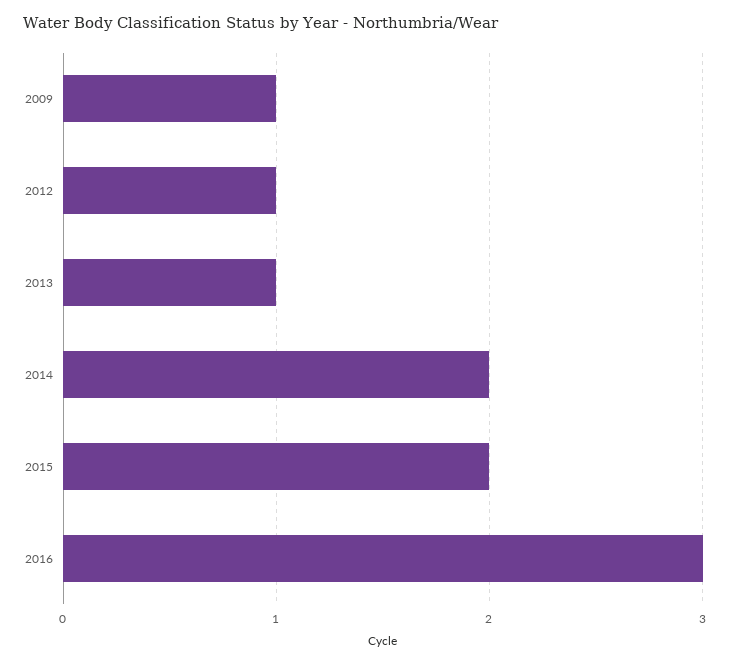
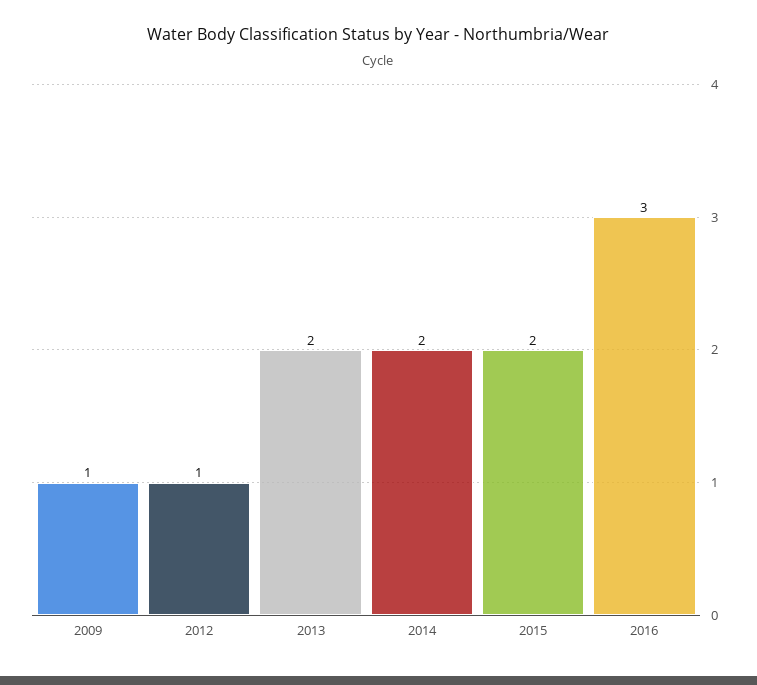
  {
    "2009": 1,
    "2012": 1,
-   "2013": 1,
+   "2013": 2,
    "2014": 2,
    "2015": 2,
    "2016": 3
  }

